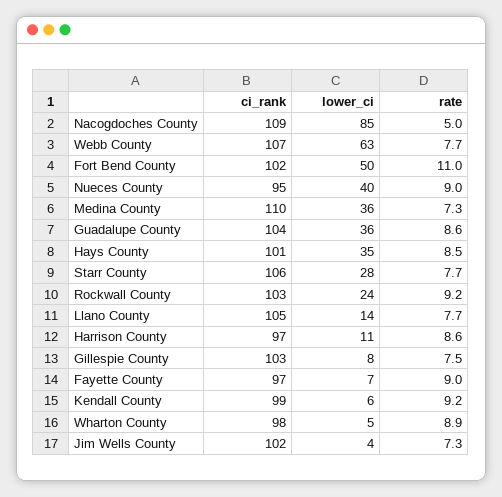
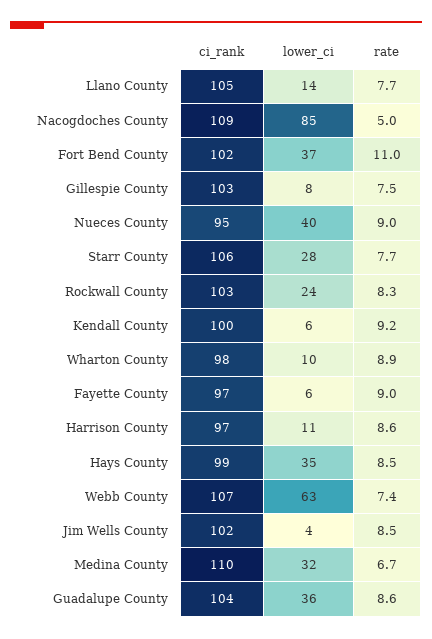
  {
    "ci_rank": {
      "Nacogdoches County": 109,
      "Webb County": 107,
      "Fort Bend County": 102,
      "Nueces County": 95,
      "Medina County": 110,
      "Guadalupe County": 104,
-     "Hays County": 101,
+     "Hays County": 99,
      "Starr County": 106,
      "Rockwall County": 103,
      "Llano County": 105,
      "Harrison County": 97,
      "Gillespie County": 103,
      "Fayette County": 97,
-     "Kendall County": 99,
+     "Kendall County": 100,
      "Wharton County": 98,
      "Jim Wells County": 102
    },
    "lower_ci": {
      "Nacogdoches County": 85,
      "Webb County": 63,
-     "Fort Bend County": 50,
+     "Fort Bend County": 37,
      "Nueces County": 40,
-     "Medina County": 36,
+     "Medina County": 32,
      "Guadalupe County": 36,
      "Hays County": 35,
      "Starr County": 28,
      "Rockwall County": 24,
      "Llano County": 14,
      "Harrison County": 11,
      "Gillespie County": 8,
-     "Fayette County": 7,
+     "Fayette County": 6,
      "Kendall County": 6,
-     "Wharton County": 5,
+     "Wharton County": 10,
      "Jim Wells County": 4
    },
    "rate": {
      "Nacogdoches County": 5,
-     "Webb County": 7.7,
+     "Webb County": 7.4,
      "Fort Bend County": 11,
      "Nueces County": 9,
-     "Medina County": 7.3,
+     "Medina County": 6.7,
      "Guadalupe County": 8.6,
      "Hays County": 8.5,
      "Starr County": 7.7,
-     "Rockwall County": 9.2,
+     "Rockwall County": 8.3,
      "Llano County": 7.7,
      "Harrison County": 8.6,
      "Gillespie County": 7.5,
      "Fayette County": 9,
      "Kendall County": 9.2,
      "Wharton County": 8.9,
-     "Jim Wells County": 7.3
+     "Jim Wells County": 8.5
    }
  }

